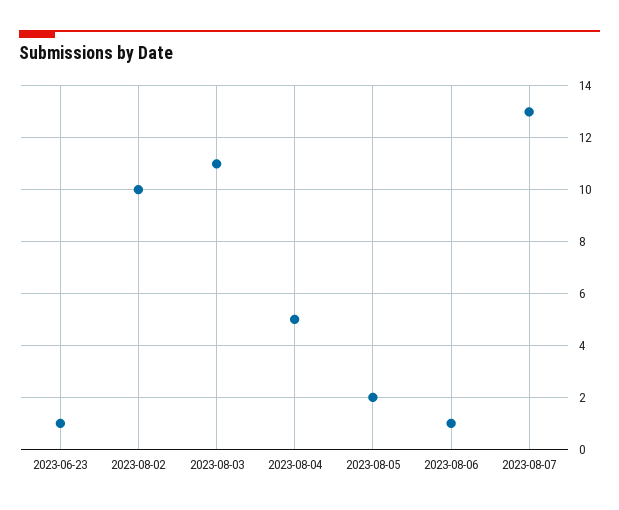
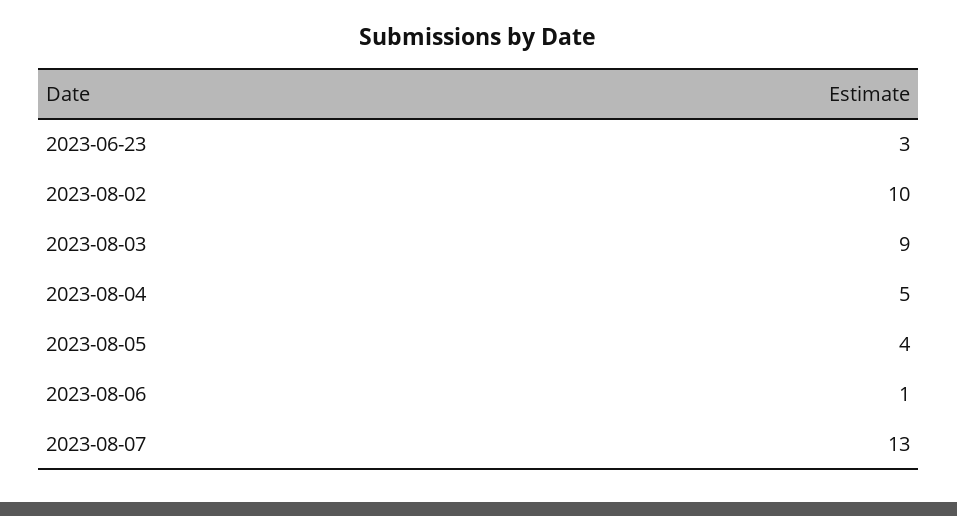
  {
-   "2023-06-23": 1,
+   "2023-06-23": 3,
    "2023-08-02": 10,
-   "2023-08-03": 11,
+   "2023-08-03": 9,
    "2023-08-04": 5,
-   "2023-08-05": 2,
+   "2023-08-05": 4,
    "2023-08-06": 1,
    "2023-08-07": 13
  }

